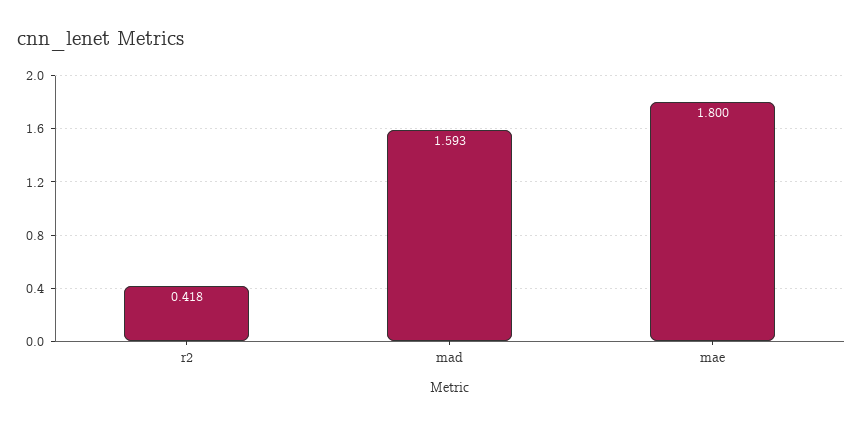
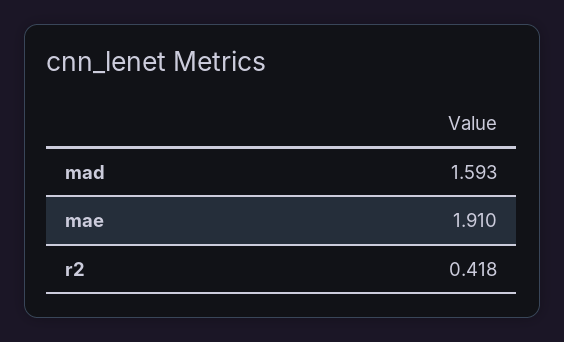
  {
    "r2": 0.418,
    "mad": 1.593,
-   "mae": 1.8
+   "mae": 1.91
  }

